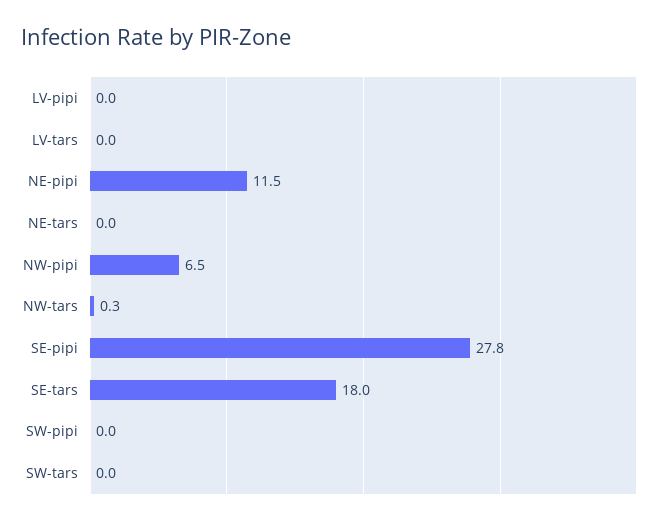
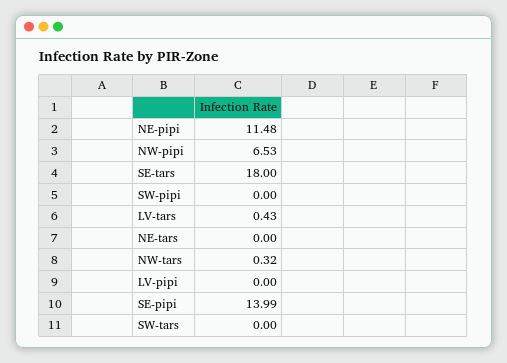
  {
    "LV-pipi": 0,
-   "LV-tars": 0,
+   "LV-tars": 0.43,
    "NE-pipi": 11.48,
    "NE-tars": 0,
    "NW-pipi": 6.53,
    "NW-tars": 0.32,
-   "SE-pipi": 27.8,
+   "SE-pipi": 13.99,
    "SE-tars": 18,
    "SW-pipi": 0,
    "SW-tars": 0
  }

